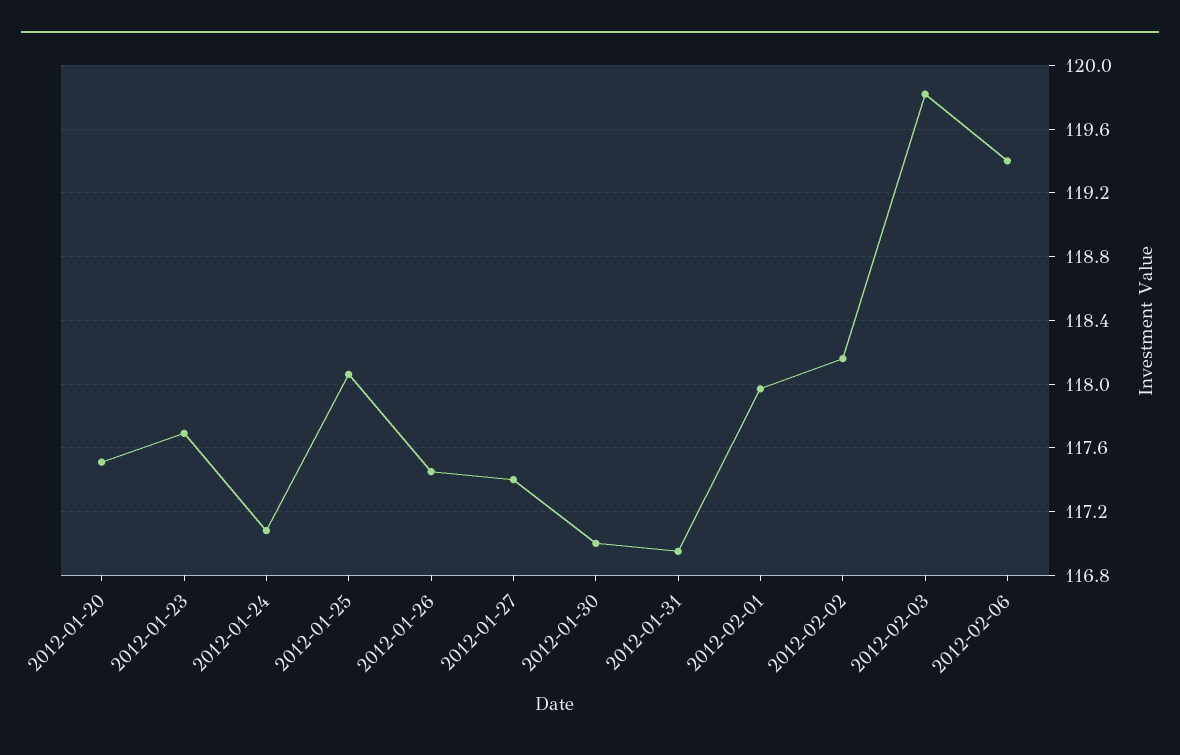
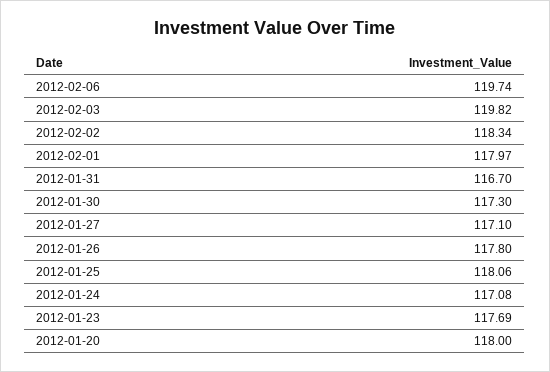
  {
-   "2012-01-20": 117.5,
+   "2012-01-20": 118,
    "2012-01-23": 117.69,
    "2012-01-24": 117.08,
    "2012-01-25": 118.06,
-   "2012-01-26": 117.45,
+   "2012-01-26": 117.8,
-   "2012-01-27": 117.4,
+   "2012-01-27": 117.1,
-   "2012-01-30": 117,
+   "2012-01-30": 117.3,
-   "2012-01-31": 116.95,
+   "2012-01-31": 116.7,
    "2012-02-01": 117.97,
-   "2012-02-02": 118.15,
+   "2012-02-02": 118.34,
    "2012-02-03": 119.82,
-   "2012-02-06": 119.4
+   "2012-02-06": 119.74
  }

